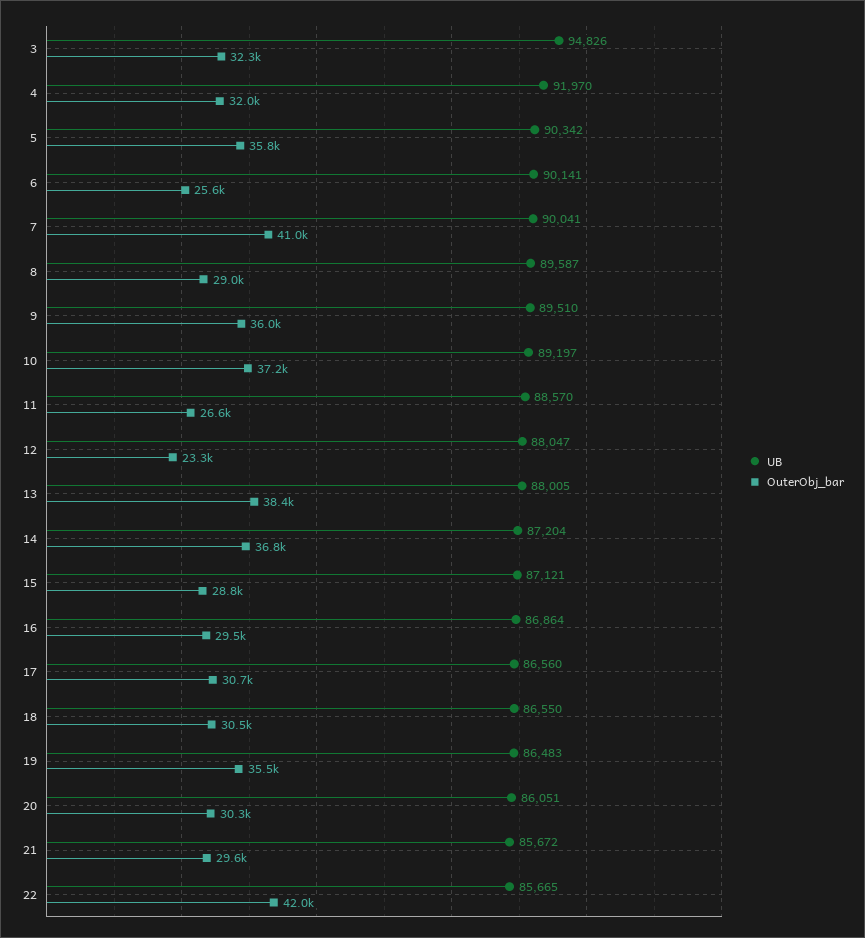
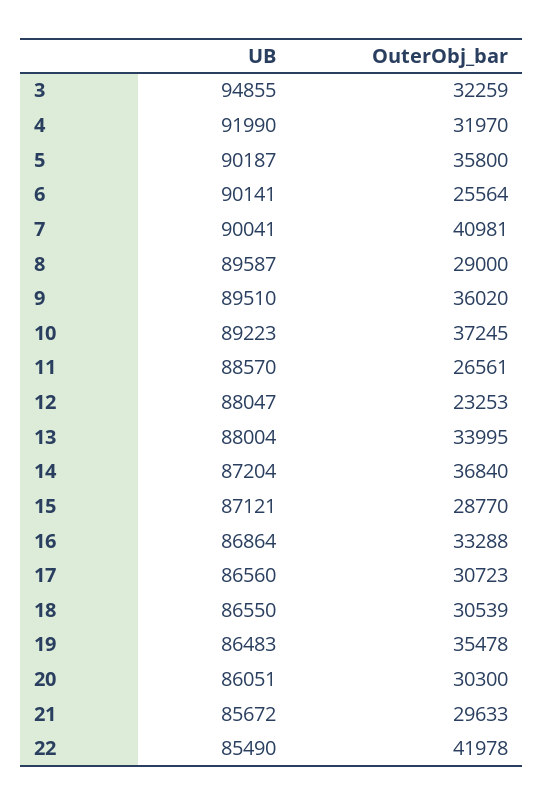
  {
    "UB": {
-     "3": 94826,
+     "3": 94855,
-     "4": 91970,
+     "4": 91990,
-     "5": 90342,
+     "5": 90187,
      "6": 90141,
      "7": 90041,
      "8": 89587,
      "9": 89510,
-     "10": 89197,
+     "10": 89223,
      "11": 88570,
      "12": 88047,
-     "13": 88005,
+     "13": 88004,
      "14": 87204,
      "15": 87121,
      "16": 86864,
      "17": 86560,
      "18": 86550,
      "19": 86483,
      "20": 86051,
      "21": 85672,
-     "22": 85665
+     "22": 85490
    },
    "OuterObj_bar": {
      "3": 32259,
      "4": 31970,
      "5": 35800,
      "6": 25564,
      "7": 40981,
      "8": 29000,
      "9": 36020,
      "10": 37245,
      "11": 26561,
      "12": 23253,
-     "13": 38400,
+     "13": 33995,
      "14": 36840,
      "15": 28770,
-     "16": 29500,
+     "16": 33288,
      "17": 30723,
      "18": 30539,
      "19": 35478,
      "20": 30300,
      "21": 29633,
      "22": 41978
    }
  }

